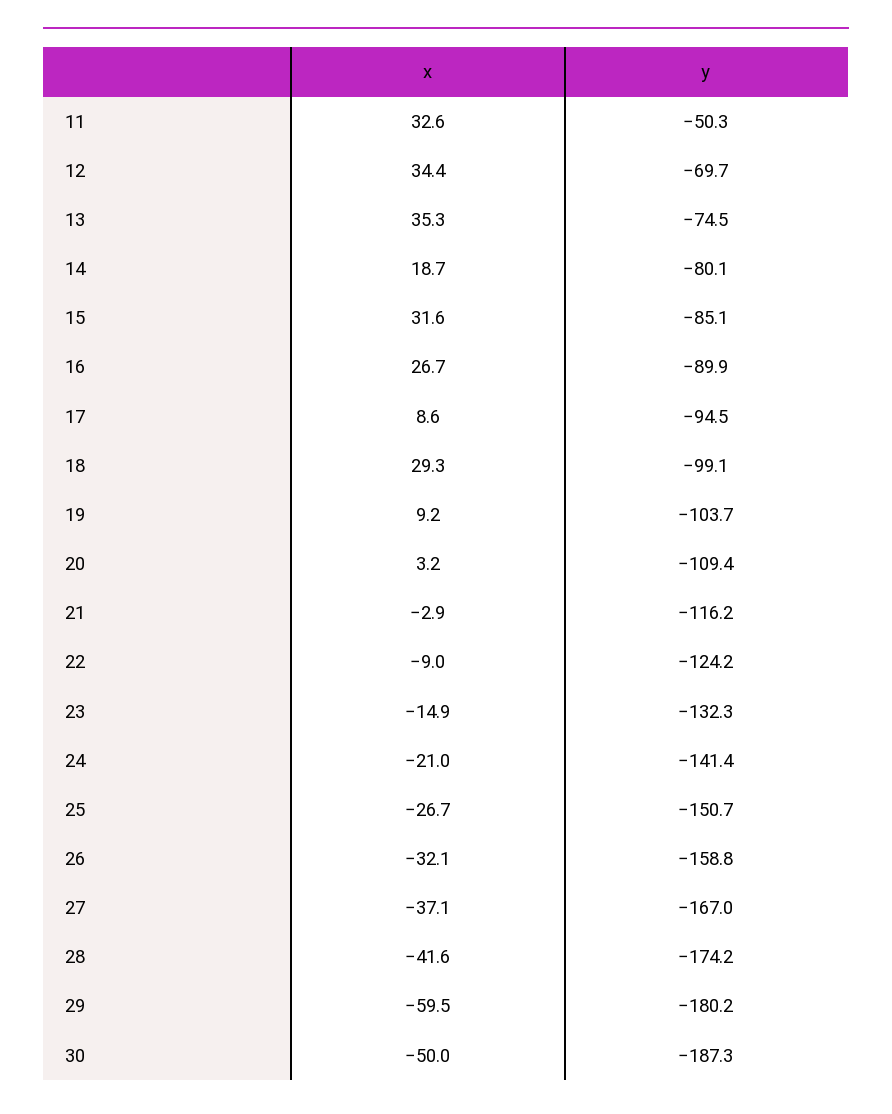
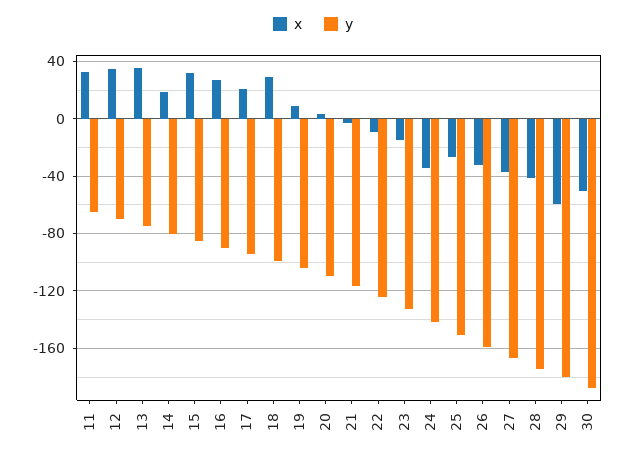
  {
    "x": {
      "11": 32.6,
      "12": 34.4,
      "13": 35.3,
      "14": 18.7,
      "15": 31.6,
      "16": 26.7,
-     "17": 8.6,
+     "17": 20,
      "18": 29.3,
      "19": 9.2,
      "20": 3.2,
      "21": -2.9,
      "22": -9,
      "23": -14.9,
-     "24": -21,
+     "24": -35,
      "25": -26.7,
      "26": -32.1,
      "27": -37.1,
      "28": -41.6,
      "29": -59.5,
      "30": -50
    },
    "y": {
-     "11": -50.3,
+     "11": -65,
      "12": -69.7,
      "13": -74.5,
      "14": -80.1,
      "15": -85.1,
      "16": -89.9,
      "17": -94.5,
      "18": -99.1,
      "19": -103.7,
      "20": -109.4,
      "21": -116.2,
      "22": -124.2,
      "23": -132.3,
      "24": -141.4,
      "25": -150.7,
      "26": -158.8,
      "27": -167,
      "28": -174.2,
      "29": -180.2,
      "30": -187.3
    }
  }

